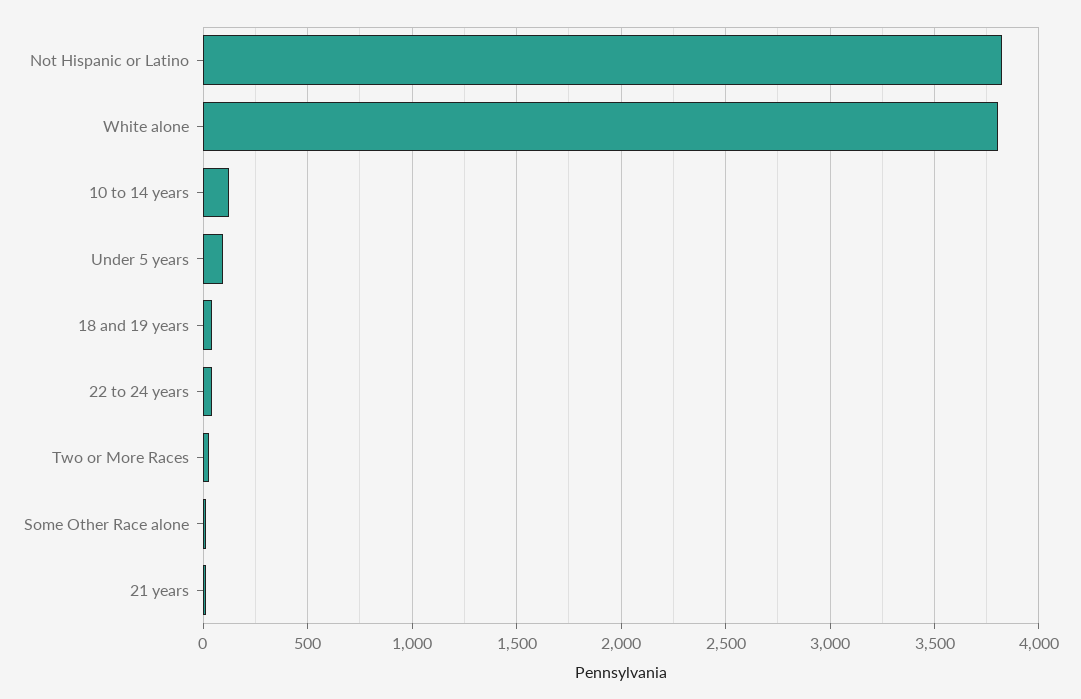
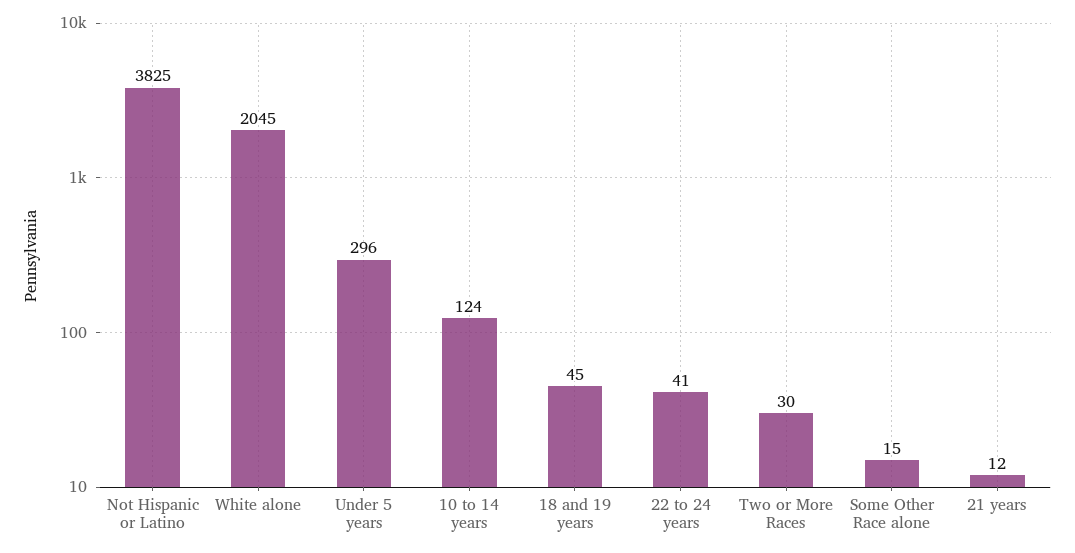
  {
    "Not Hispanic or Latino": 3825,
-   "White alone": 3800,
+   "White alone": 2045,
    "10 to 14 years": 124,
-   "Under 5 years": 100,
+   "Under 5 years": 296,
    "18 and 19 years": 45,
    "22 to 24 years": 41,
    "Two or More Races": 30,
    "Some Other Race alone": 15,
    "21 years": 12
  }

